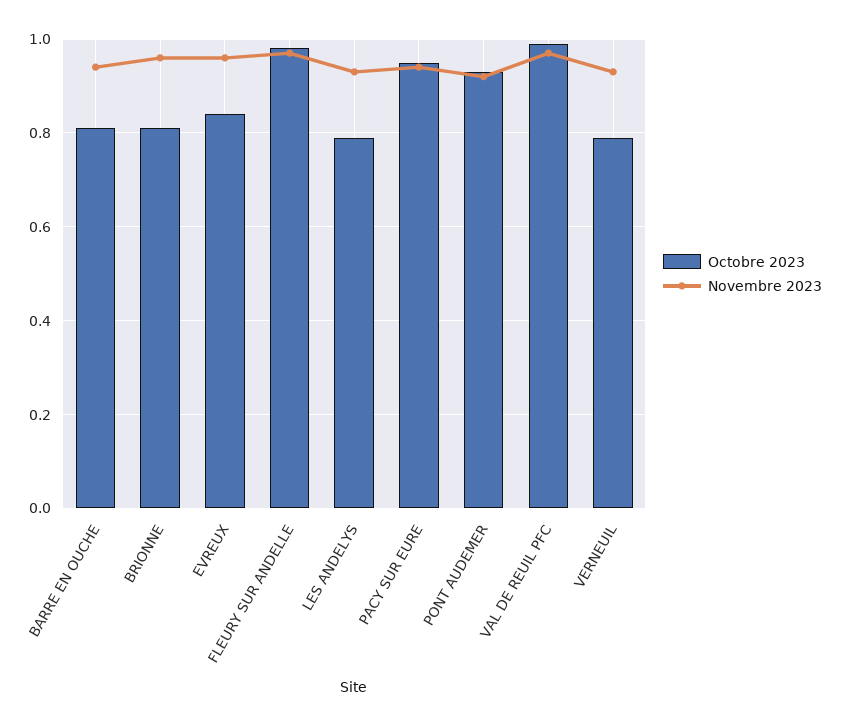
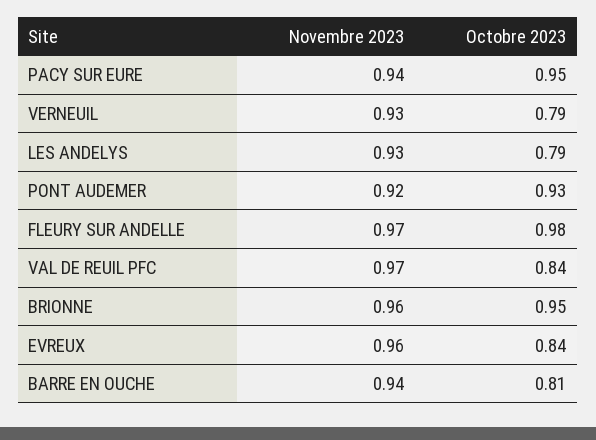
  {
    "Octobre 2023": {
      "BARRE EN OUCHE": 0.81,
-     "BRIONNE": 0.8,
+     "BRIONNE": 0.95,
      "EVREUX": 0.84,
      "FLEURY SUR ANDELLE": 0.98,
      "LES ANDELYS": 0.79,
      "PACY SUR EURE": 0.95,
      "PONT AUDEMER": 0.93,
-     "VAL DE REUIL PFC": 1,
+     "VAL DE REUIL PFC": 0.84,
      "VERNEUIL": 0.79
    },
    "Novembre 2023": {
      "BARRE EN OUCHE": 0.94,
      "BRIONNE": 0.96,
      "EVREUX": 0.96,
      "FLEURY SUR ANDELLE": 0.97,
      "LES ANDELYS": 0.93,
      "PACY SUR EURE": 0.94,
      "PONT AUDEMER": 0.92,
      "VAL DE REUIL PFC": 0.97,
      "VERNEUIL": 0.93
    }
  }

